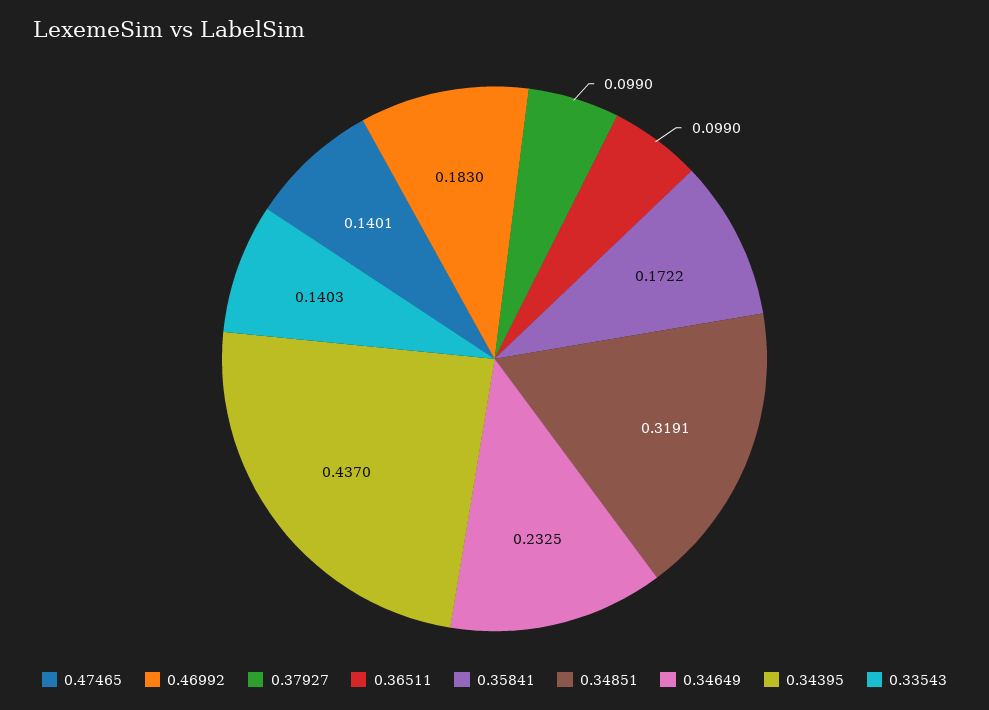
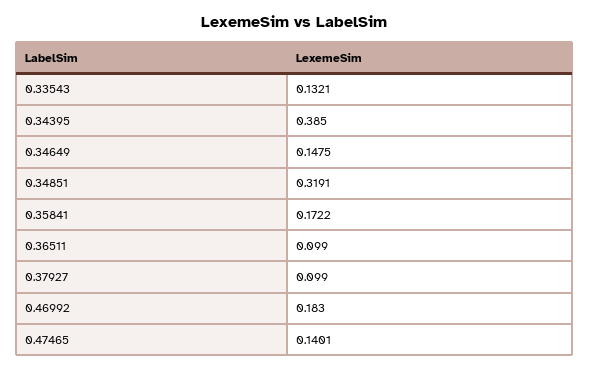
  {
    "0.47465": 0.1401,
    "0.46992": 0.183,
    "0.37927": 0.099,
    "0.36511": 0.099,
    "0.35841": 0.1722,
    "0.34851": 0.3191,
-   "0.34649": 0.2325,
+   "0.34649": 0.1475,
-   "0.34395": 0.437,
+   "0.34395": 0.385,
-   "0.33543": 0.1403
+   "0.33543": 0.1321
  }

